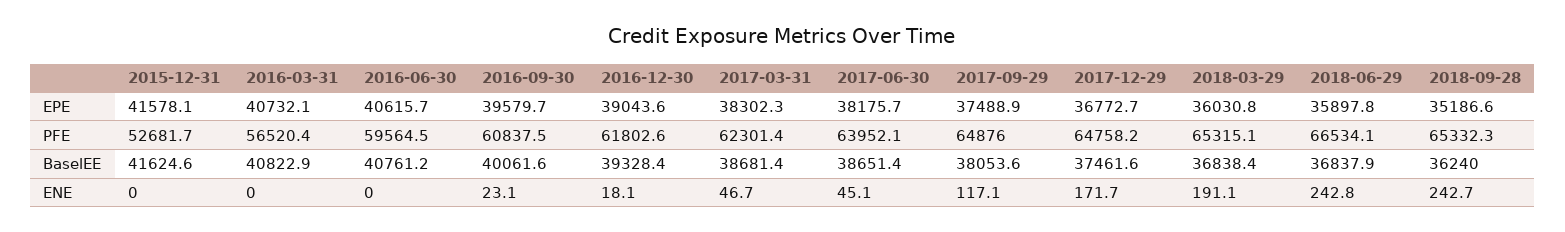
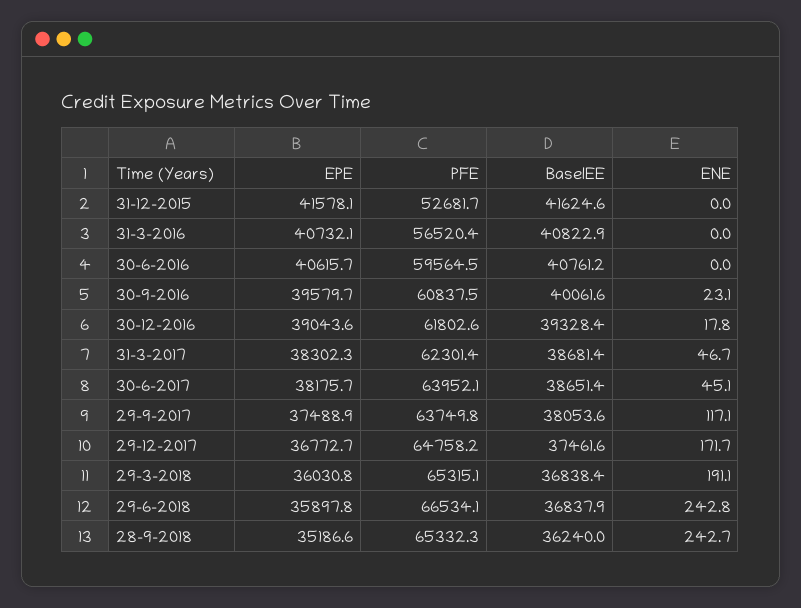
  {
    "2015-12-31": {
      "EPE": 41578.1,
      "PFE": 52681.7,
      "BaselEE": 41624.6,
      "ENE": 0
    },
    "2016-03-31": {
      "EPE": 40732.1,
      "PFE": 56520.4,
      "BaselEE": 40822.9,
      "ENE": 0
    },
    "2016-06-30": {
      "EPE": 40615.7,
      "PFE": 59564.5,
      "BaselEE": 40761.2,
      "ENE": 0
    },
    "2016-09-30": {
      "EPE": 39579.7,
      "PFE": 60837.5,
      "BaselEE": 40061.6,
      "ENE": 23.1
    },
    "2016-12-30": {
      "EPE": 39043.6,
      "PFE": 61802.6,
      "BaselEE": 39328.4,
-     "ENE": 18.1
+     "ENE": 17.8
    },
    "2017-03-31": {
      "EPE": 38302.3,
      "PFE": 62301.4,
      "BaselEE": 38681.4,
      "ENE": 46.7
    },
    "2017-06-30": {
      "EPE": 38175.7,
      "PFE": 63952.1,
      "BaselEE": 38651.4,
      "ENE": 45.1
    },
    "2017-09-29": {
      "EPE": 37488.9,
-     "PFE": 64876,
+     "PFE": 63749.8,
      "BaselEE": 38053.6,
      "ENE": 117.1
    },
    "2017-12-29": {
      "EPE": 36772.7,
      "PFE": 64758.2,
      "BaselEE": 37461.6,
      "ENE": 171.7
    },
    "2018-03-29": {
      "EPE": 36030.8,
      "PFE": 65315.1,
      "BaselEE": 36838.4,
      "ENE": 191.1
    },
    "2018-06-29": {
      "EPE": 35897.8,
      "PFE": 66534.1,
      "BaselEE": 36837.9,
      "ENE": 242.8
    },
    "2018-09-28": {
      "EPE": 35186.6,
      "PFE": 65332.3,
      "BaselEE": 36240,
      "ENE": 242.7
    }
  }

